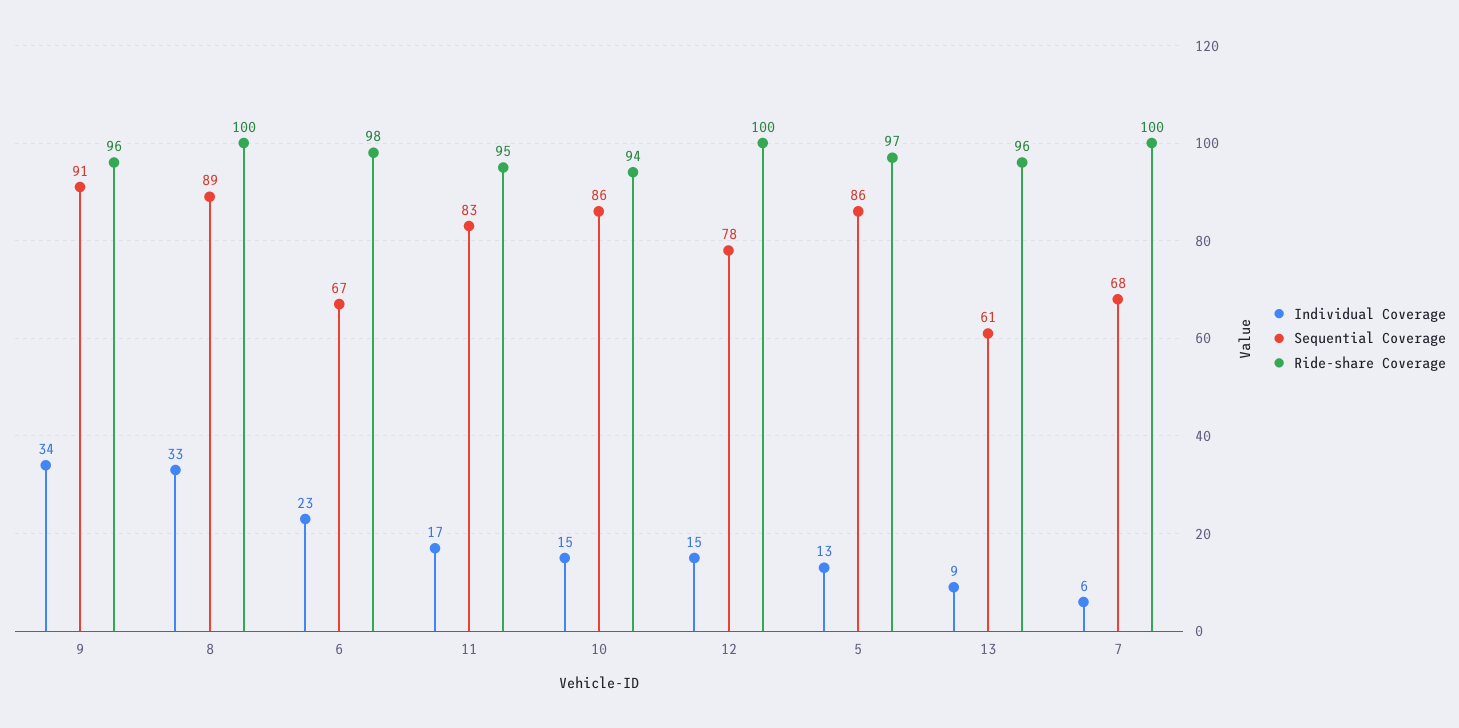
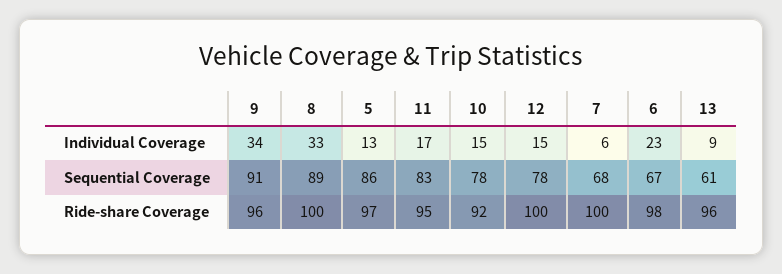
  {
    "Individual Coverage": {
      "9": 34,
      "8": 33,
      "6": 23,
      "11": 17,
      "10": 15,
      "12": 15,
      "5": 13,
      "13": 9,
      "7": 6
    },
    "Sequential Coverage": {
      "9": 91,
      "8": 89,
      "6": 67,
      "11": 83,
-     "10": 86,
+     "10": 78,
      "12": 78,
      "5": 86,
      "13": 61,
      "7": 68
    },
    "Ride-share Coverage": {
      "9": 96,
      "8": 100,
      "6": 98,
      "11": 95,
-     "10": 94,
+     "10": 92,
      "12": 100,
      "5": 97,
      "13": 96,
      "7": 100
    }
  }

